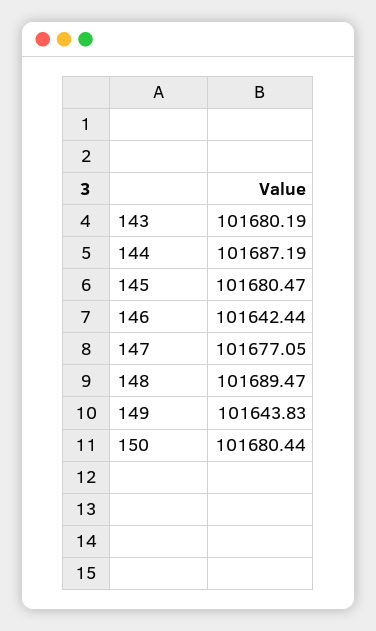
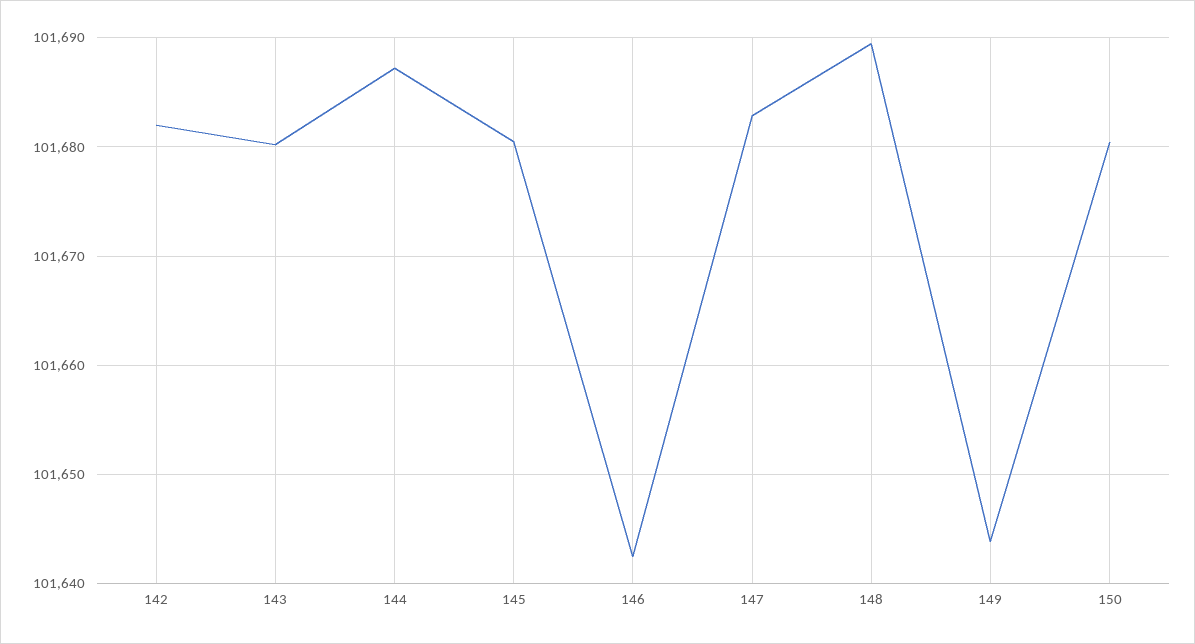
  {
    "143": 101680.19,
    "144": 101687.19,
    "145": 101680.47,
    "146": 101642.44,
-   "147": 101677.05,
+   "147": 101683,
    "148": 101689.47,
    "149": 101643.83,
-   "150": 101680.44
+   "150": 101680.44,
+   "142": 101682
  }

